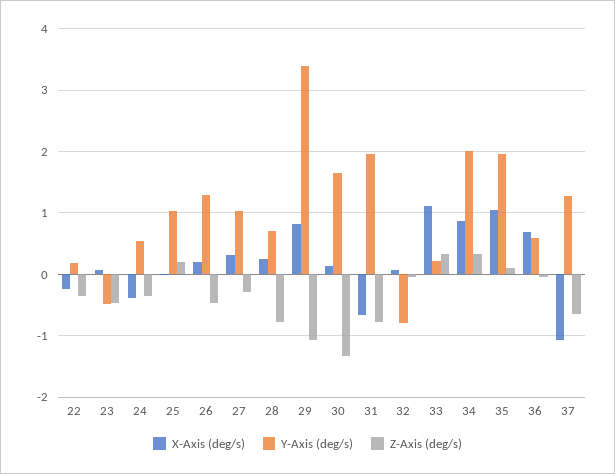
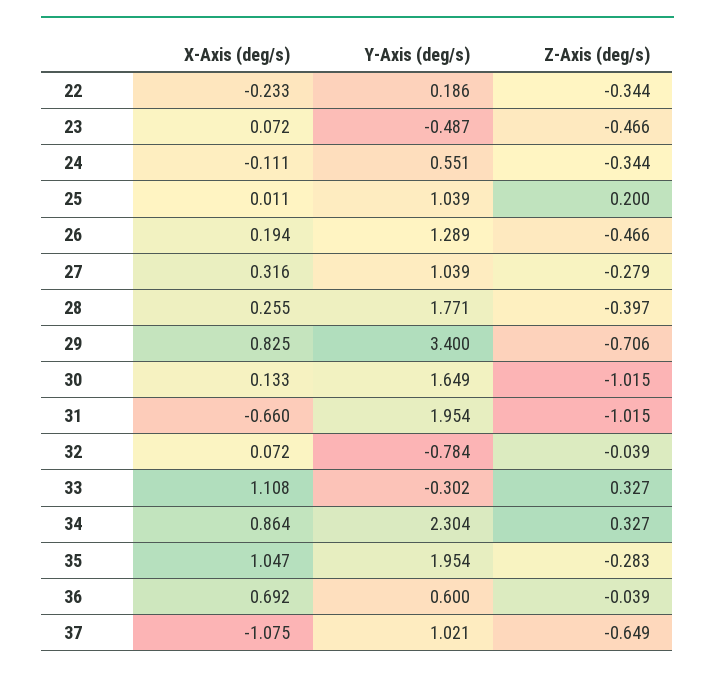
  {
    "X-Axis (deg/s)": {
      "22": -0.233,
      "23": 0.072,
-     "24": -0.4,
+     "24": -0.111,
      "25": 0.011,
      "26": 0.194,
      "27": 0.316,
      "28": 0.255,
      "29": 0.825,
      "30": 0.133,
      "31": -0.66,
      "32": 0.072,
      "33": 1.108,
      "34": 0.864,
      "35": 1.047,
      "36": 0.692,
      "37": -1.075
    },
    "Y-Axis (deg/s)": {
      "22": 0.186,
      "23": -0.487,
      "24": 0.551,
      "25": 1.039,
      "26": 1.289,
      "27": 1.039,
-     "28": 0.7,
+     "28": 1.771,
      "29": 3.4,
      "30": 1.649,
      "31": 1.954,
      "32": -0.784,
-     "33": 0.2,
+     "33": -0.302,
-     "34": 2,
+     "34": 2.304,
      "35": 1.954,
      "36": 0.6,
-     "37": 1.3
+     "37": 1.021
    },
    "Z-Axis (deg/s)": {
      "22": -0.344,
      "23": -0.466,
      "24": -0.344,
      "25": 0.2,
      "26": -0.466,
      "27": -0.279,
-     "28": -0.8,
+     "28": -0.397,
-     "29": -1.1,
+     "29": -0.706,
-     "30": -1.3,
+     "30": -1.015,
-     "31": -0.8,
+     "31": -1.015,
      "32": -0.039,
      "33": 0.327,
      "34": 0.327,
-     "35": 0.1,
+     "35": -0.283,
      "36": -0.039,
      "37": -0.649
    }
  }

